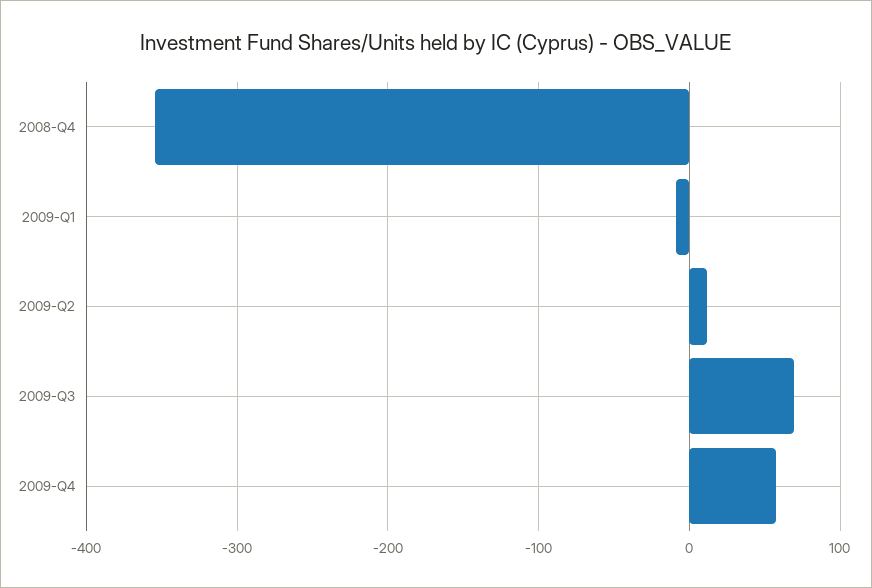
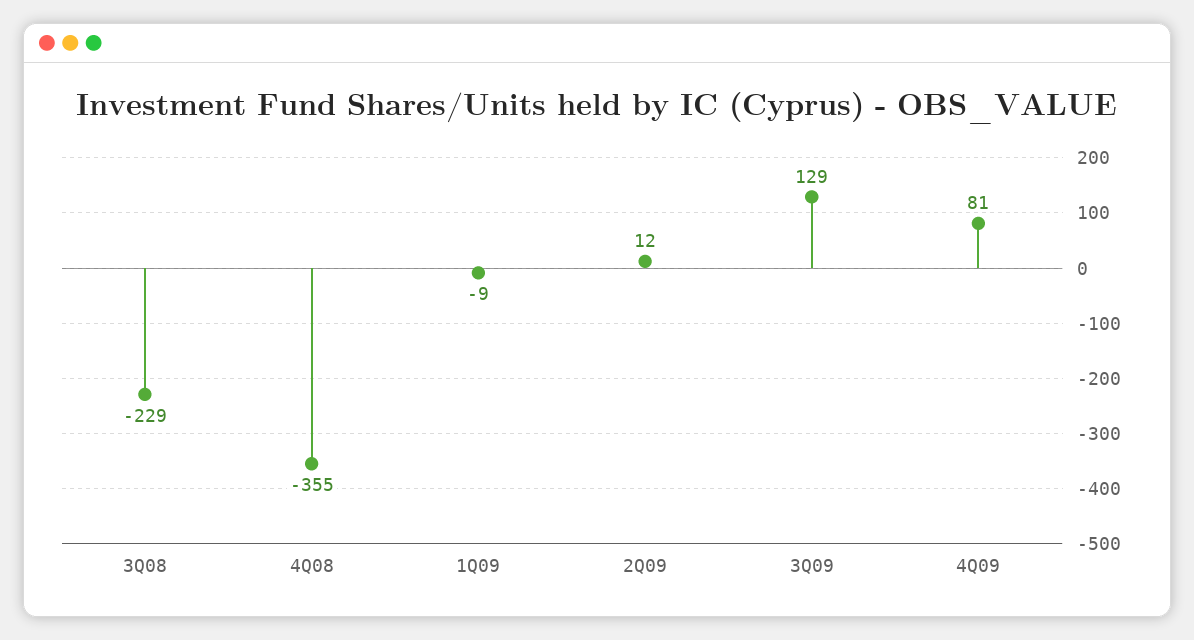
  {
    "2008-Q4": -355,
    "2009-Q1": -9,
    "2009-Q2": 12,
-   "2009-Q3": 70,
+   "2009-Q3": 129,
-   "2009-Q4": 60
+   "2009-Q4": 81,
+   "3Q08": -229
  }

